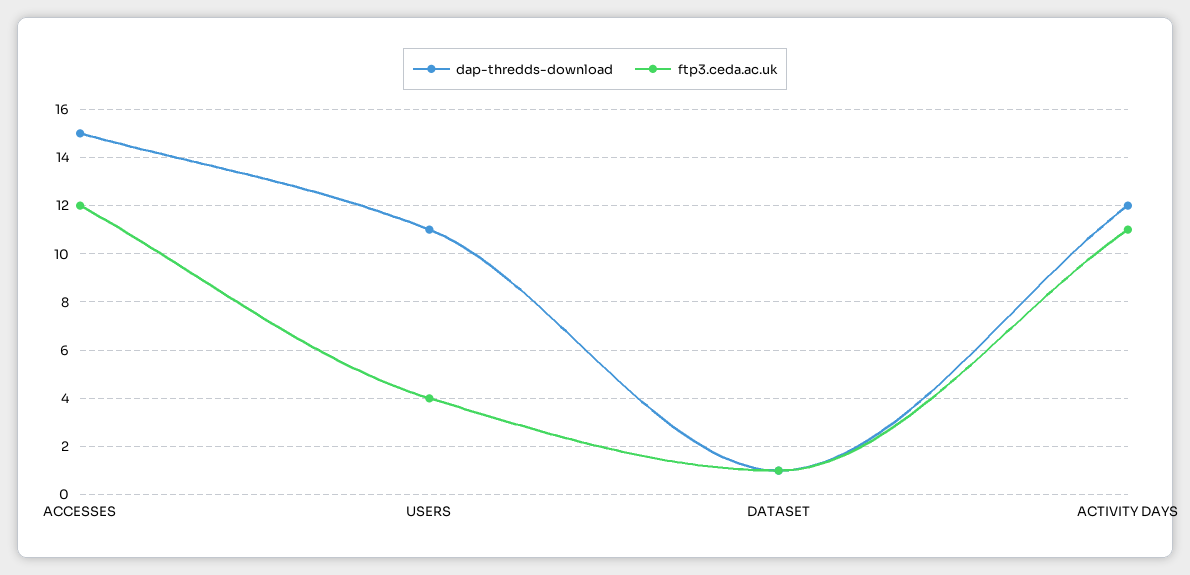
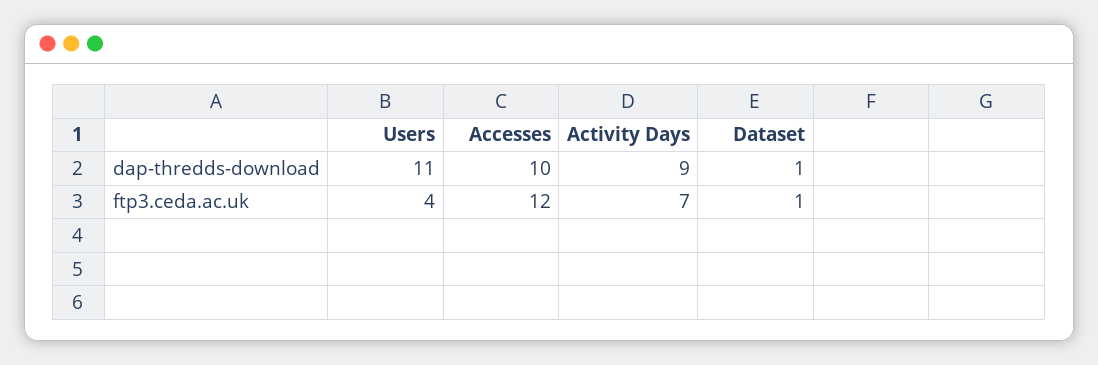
  {
    "dap-thredds-download": {
-     "ACCESSES": 15,
+     "ACCESSES": 10,
      "USERS": 11,
      "DATASET": 1,
-     "ACTIVITY DAYS": 12
+     "ACTIVITY DAYS": 9
    },
    "ftp3.ceda.ac.uk": {
      "ACCESSES": 12,
      "USERS": 4,
      "DATASET": 1,
-     "ACTIVITY DAYS": 11
+     "ACTIVITY DAYS": 7
    }
  }

